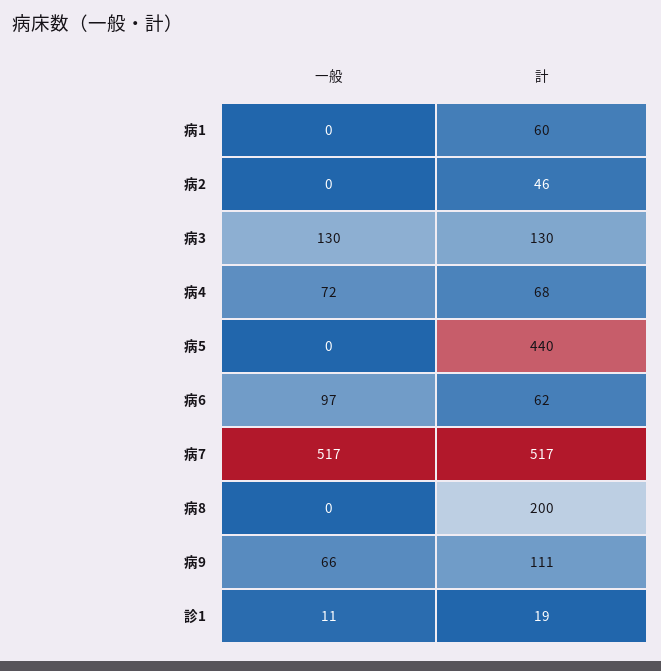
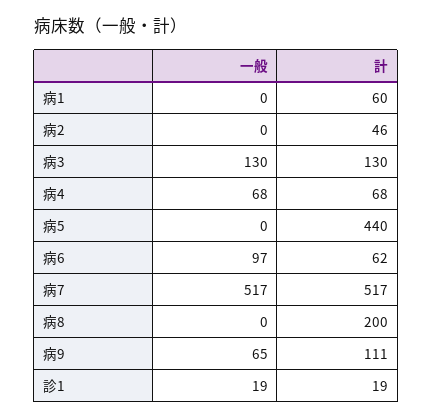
  {
    "一般": {
      "病1": 0,
      "病2": 0,
      "病3": 130,
-     "病4": 72,
+     "病4": 68,
      "病5": 0,
      "病6": 97,
      "病7": 517,
      "病8": 0,
-     "病9": 66,
+     "病9": 65,
-     "診1": 11
+     "診1": 19
    },
    "計": {
      "病1": 60,
      "病2": 46,
      "病3": 130,
      "病4": 68,
      "病5": 440,
      "病6": 62,
      "病7": 517,
      "病8": 200,
      "病9": 111,
      "診1": 19
    }
  }

